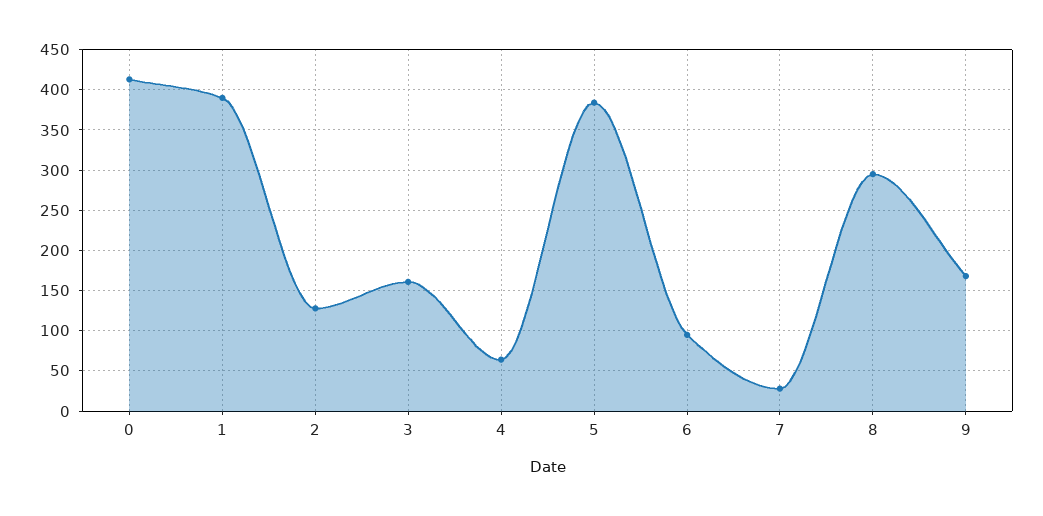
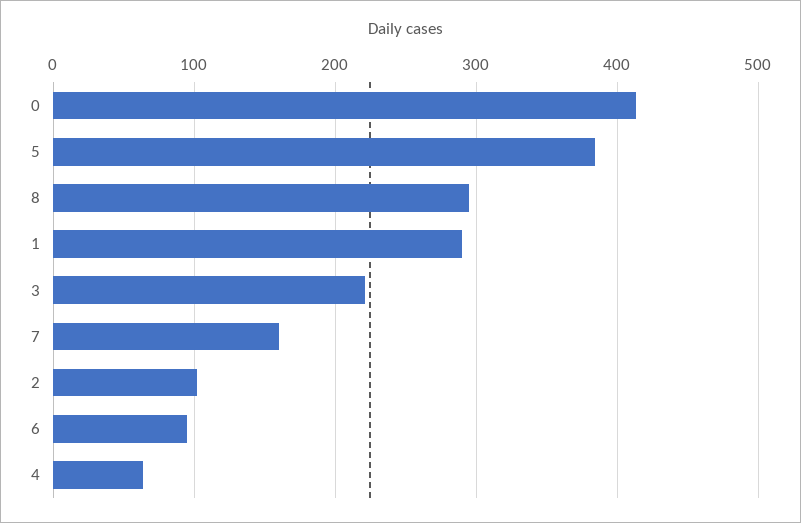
  {
    "0": 410,
-   "1": 390,
+   "1": 290,
-   "2": 130,
+   "2": 100,
-   "3": 160,
+   "3": 220,
    "4": 60,
    "5": 380,
    "6": 100,
-   "7": 30,
+   "7": 160,
-   "8": 300,
+   "8": 300
-   "9": 170
  }

